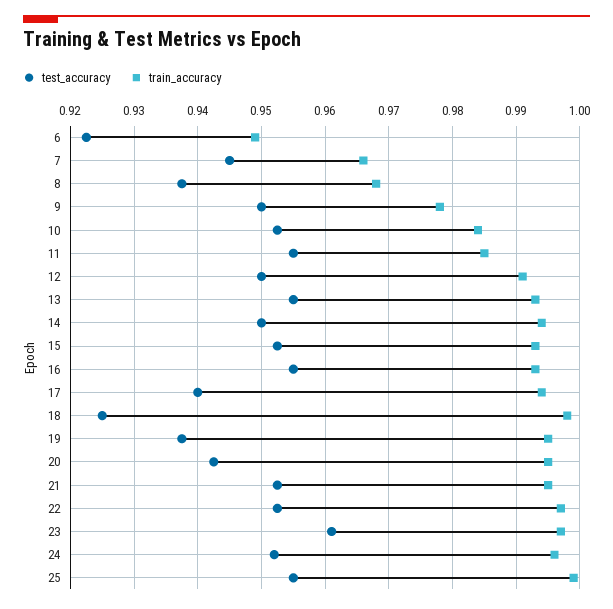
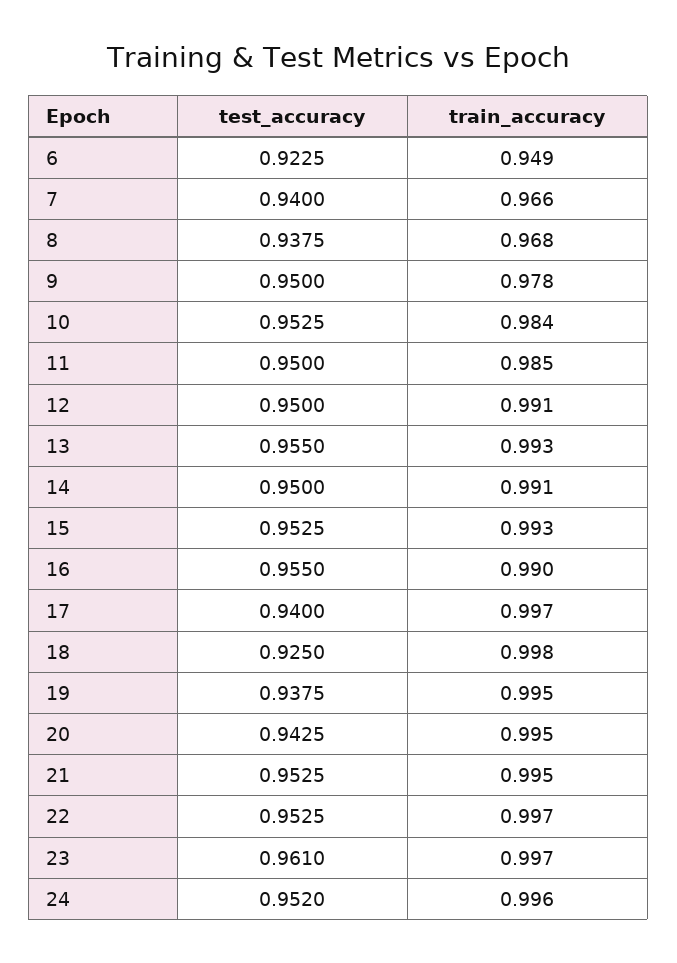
  {
    "test_accuracy": {
      "6": 0.9225,
-     "7": 0.945,
+     "7": 0.94,
      "8": 0.9375,
      "9": 0.95,
      "10": 0.9525,
-     "11": 0.955,
+     "11": 0.95,
      "12": 0.95,
      "13": 0.955,
      "14": 0.95,
      "15": 0.9525,
      "16": 0.955,
      "17": 0.94,
      "18": 0.925,
      "19": 0.9375,
      "20": 0.9425,
      "21": 0.9525,
      "22": 0.9525,
      "23": 0.961,
-     "24": 0.952,
+     "24": 0.952
-     "25": 0.955
    },
    "train_accuracy": {
      "6": 0.949,
      "7": 0.966,
      "8": 0.968,
      "9": 0.978,
      "10": 0.984,
      "11": 0.985,
      "12": 0.991,
      "13": 0.993,
-     "14": 0.994,
+     "14": 0.991,
      "15": 0.993,
-     "16": 0.993,
+     "16": 0.99,
-     "17": 0.994,
+     "17": 0.997,
      "18": 0.998,
      "19": 0.995,
      "20": 0.995,
      "21": 0.995,
      "22": 0.997,
      "23": 0.997,
-     "24": 0.996,
+     "24": 0.996
-     "25": 0.999
    }
  }

